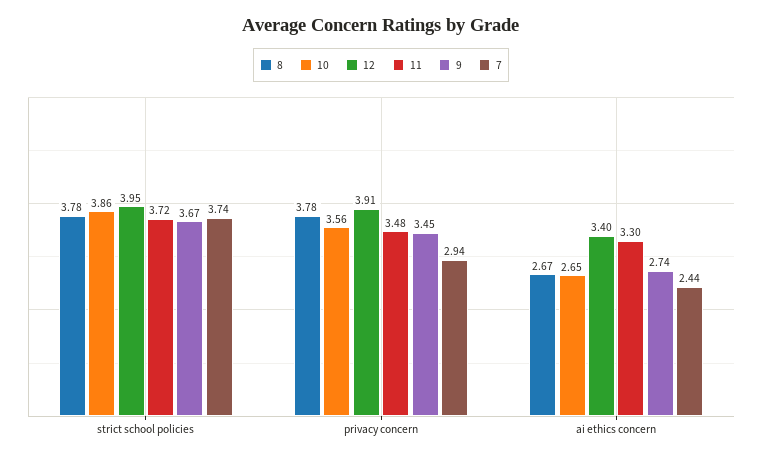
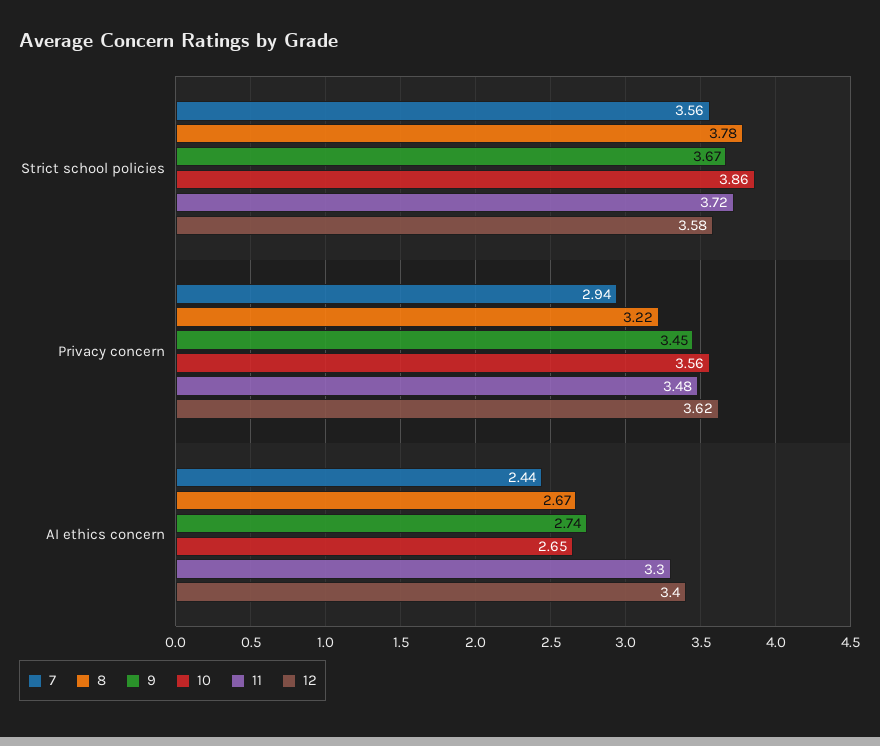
  {
    "8": {
      "strict school policies": 3.78,
-     "privacy concern": 3.78,
+     "privacy concern": 3.22,
      "ai ethics concern": 2.67
    },
    "10": {
      "strict school policies": 3.86,
      "privacy concern": 3.56,
      "ai ethics concern": 2.65
    },
    "12": {
-     "strict school policies": 3.95,
+     "strict school policies": 3.58,
-     "privacy concern": 3.91,
+     "privacy concern": 3.62,
      "ai ethics concern": 3.4
    },
    "11": {
      "strict school policies": 3.72,
      "privacy concern": 3.48,
      "ai ethics concern": 3.3
    },
    "9": {
      "strict school policies": 3.67,
      "privacy concern": 3.45,
      "ai ethics concern": 2.74
    },
    "7": {
-     "strict school policies": 3.74,
+     "strict school policies": 3.56,
      "privacy concern": 2.94,
      "ai ethics concern": 2.44
    }
  }

